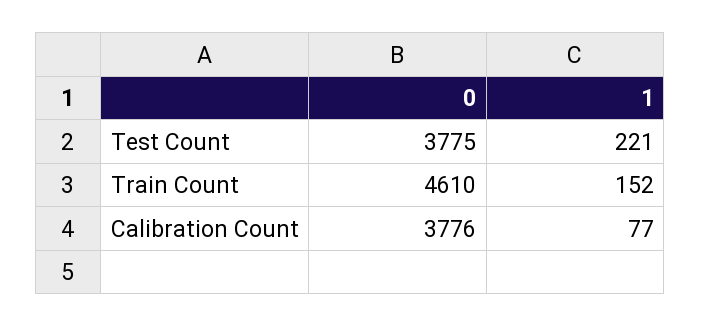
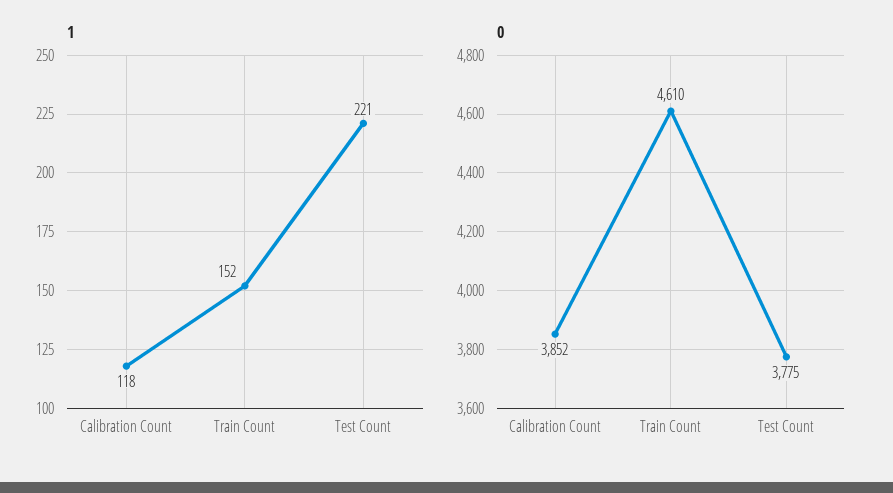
  {
    "0": {
      "Test Count": 3775,
      "Train Count": 4610,
-     "Calibration Count": 3776
+     "Calibration Count": 3852
    },
    "1": {
      "Test Count": 221,
      "Train Count": 152,
-     "Calibration Count": 77
+     "Calibration Count": 118
    }
  }

